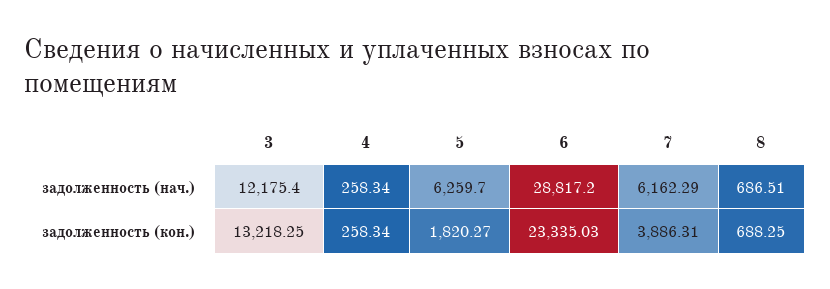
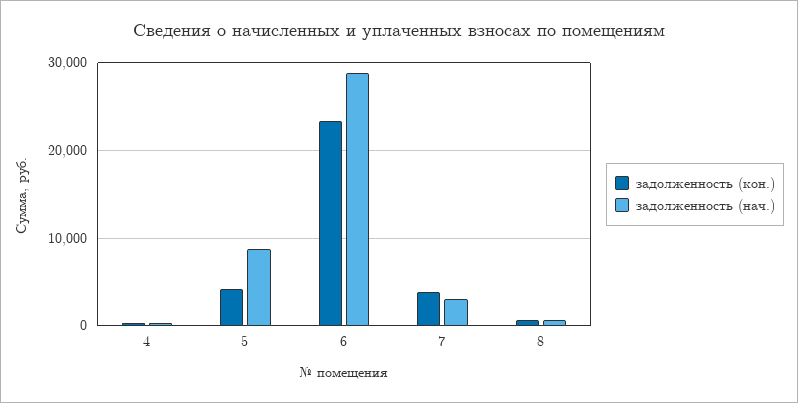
  {
    "задолженность (нач.)": {
-     "3": 12175.4,
      "4": 258.34,
-     "5": 6259.7,
+     "5": 9000,
      "6": 28817.2,
-     "7": 6162.29,
+     "7": 3000,
      "8": 686.51
    },
    "задолженность (кон.)": {
-     "3": 13218.25,
      "4": 258.34,
-     "5": 1820.27,
+     "5": 4000,
      "6": 23335.03,
      "7": 3886.31,
      "8": 688.25
    }
  }

